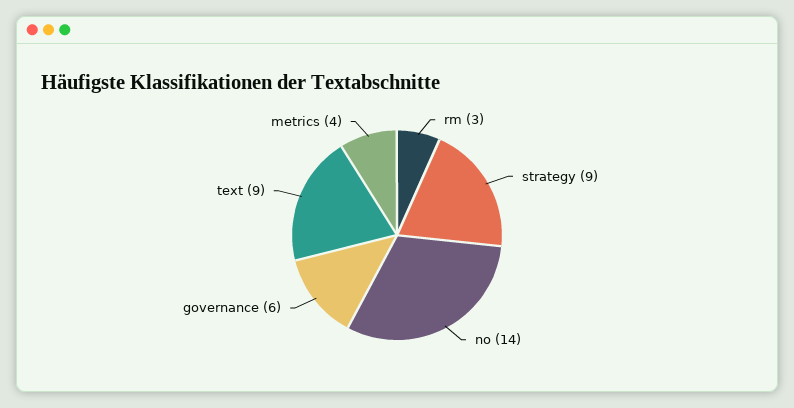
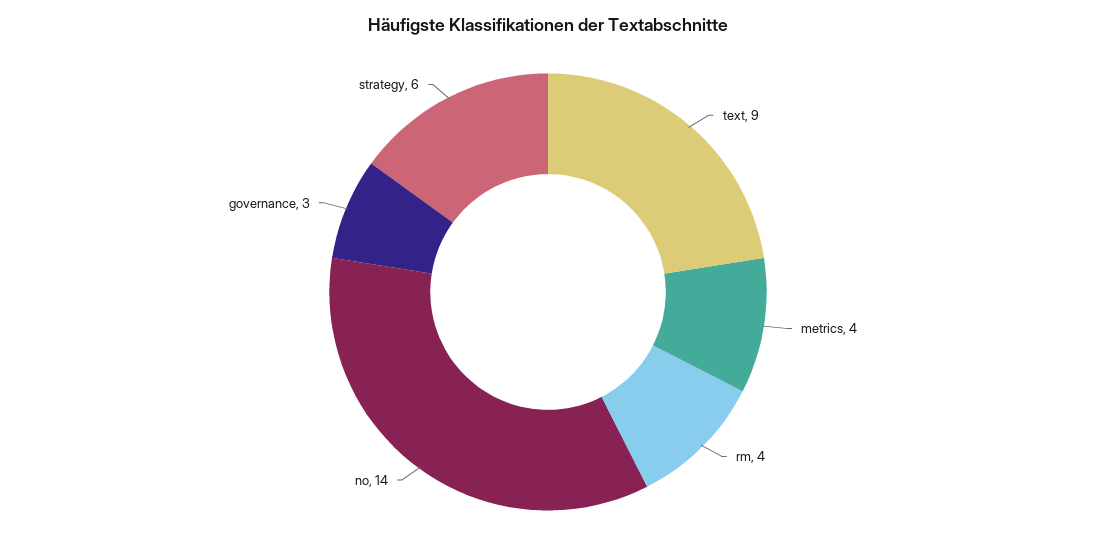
  {
-   "rm": 3,
+   "rm": 4,
-   "strategy": 9,
+   "strategy": 6,
    "no": 14,
-   "governance": 6,
+   "governance": 3,
    "text": 9,
    "metrics": 4
  }

